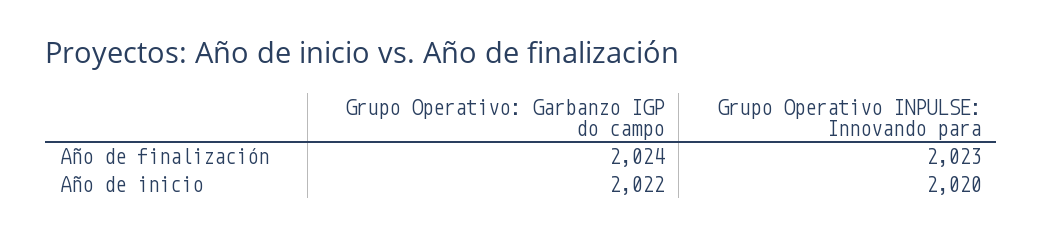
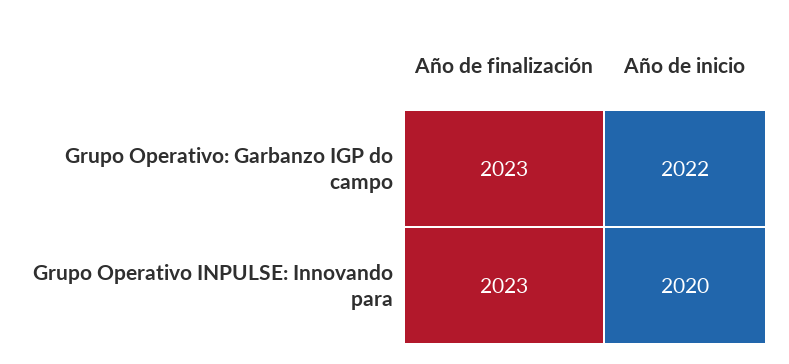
  {
    "Grupo Operativo: Garbanzo IGP do campo": {
-     "Año de finalización": 2024,
+     "Año de finalización": 2023,
      "Año de inicio": 2022
    },
    "Grupo Operativo INPULSE: Innovando para": {
      "Año de finalización": 2023,
      "Año de inicio": 2020
    }
  }

